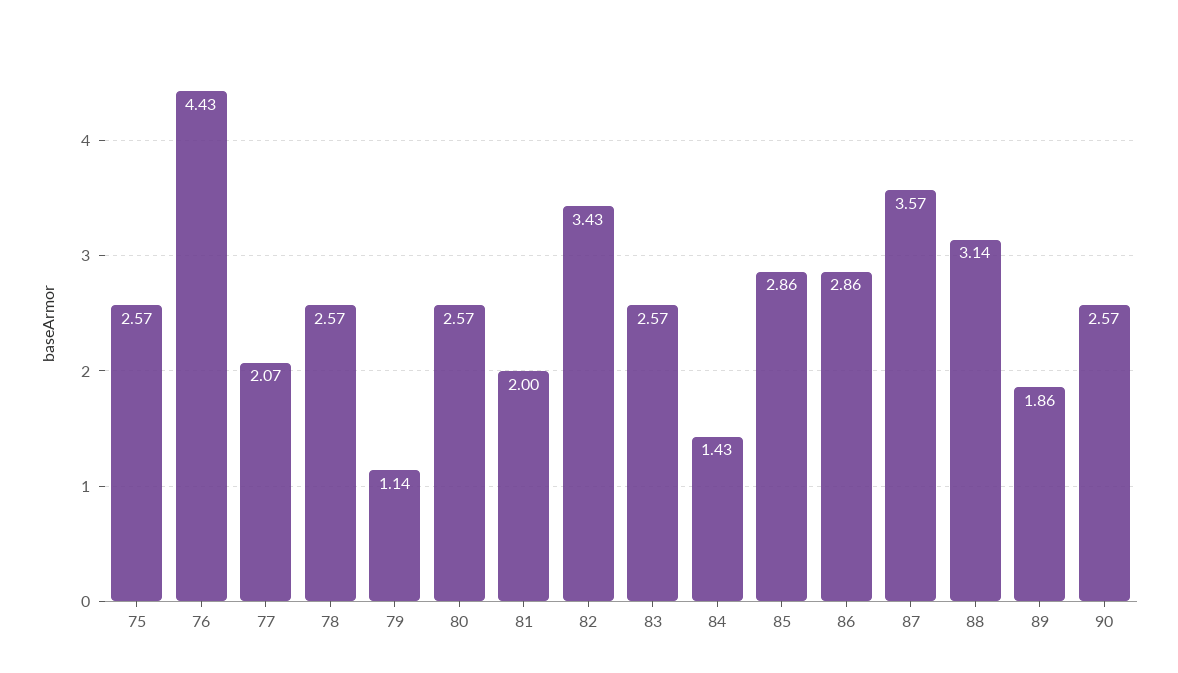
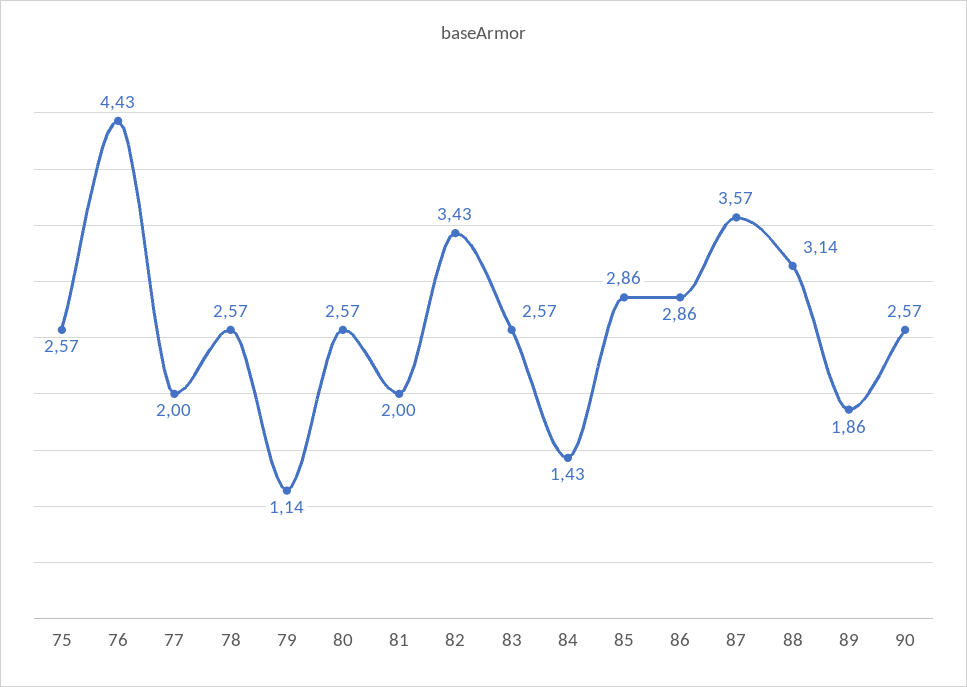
  {
    "75": 2.57,
    "76": 4.43,
-   "77": 2.07,
+   "77": 2,
    "78": 2.57,
    "79": 1.14,
    "80": 2.57,
    "81": 2,
    "82": 3.43,
    "83": 2.57,
    "84": 1.43,
    "85": 2.86,
    "86": 2.86,
    "87": 3.57,
    "88": 3.14,
    "89": 1.86,
    "90": 2.57
  }

